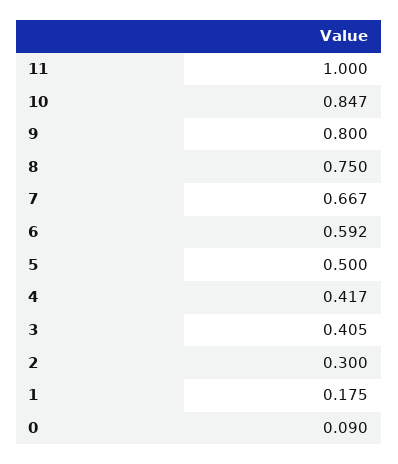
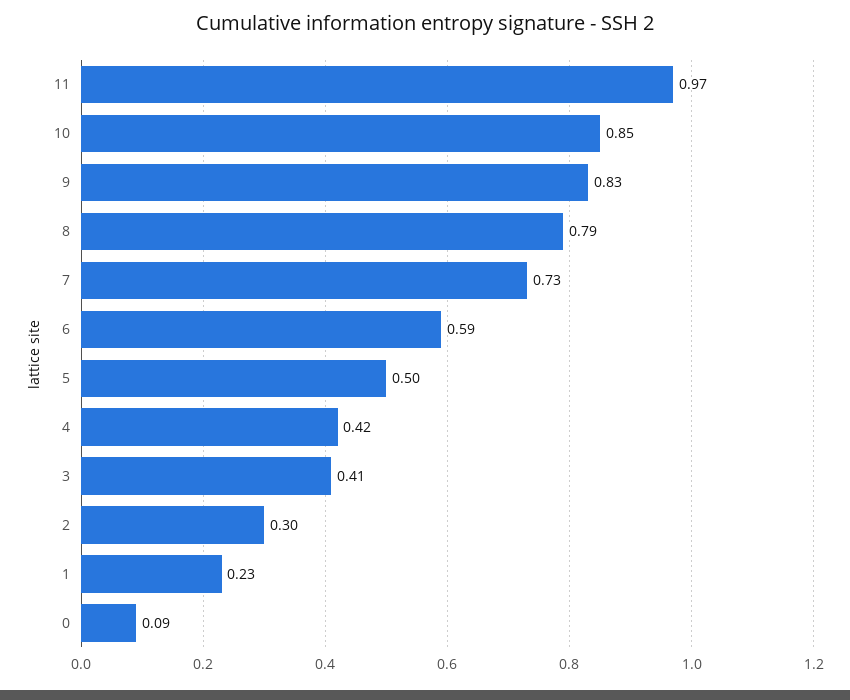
  {
-   "11": 1,
+   "11": 0.97,
    "10": 0.847,
-   "9": 0.8,
+   "9": 0.83,
-   "8": 0.75,
+   "8": 0.79,
-   "7": 0.667,
+   "7": 0.73,
    "6": 0.592,
    "5": 0.5,
    "4": 0.417,
    "3": 0.405,
    "2": 0.3,
-   "1": 0.175,
+   "1": 0.23,
    "0": 0.09
  }

